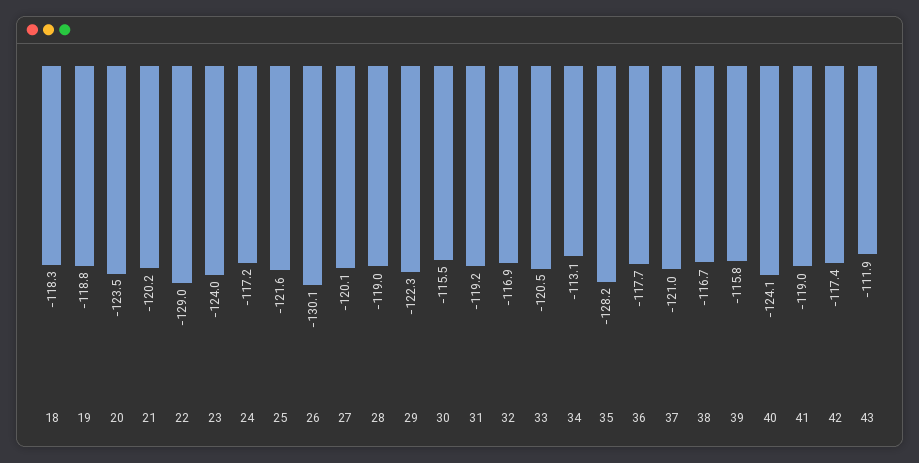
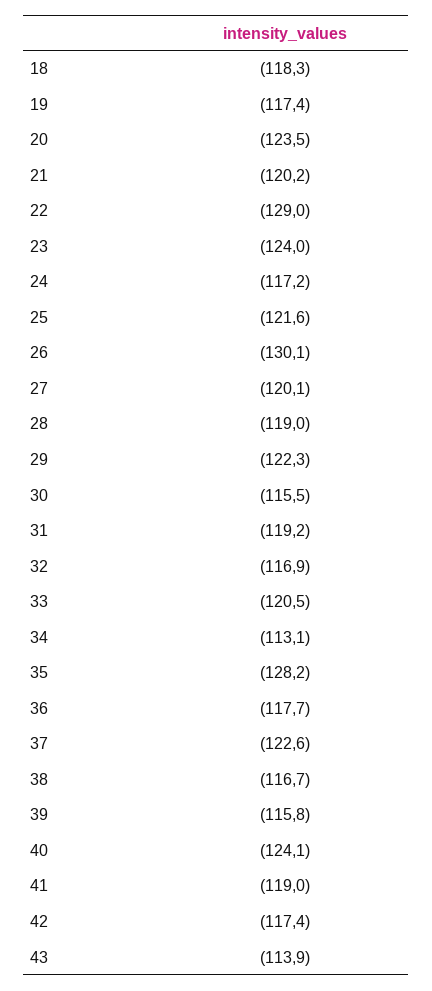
  {
    "18": -118.3,
-   "19": -118.8,
+   "19": -117.4,
    "20": -123.5,
    "21": -120.2,
    "22": -129,
    "23": -124,
    "24": -117.2,
    "25": -121.6,
    "26": -130.1,
    "27": -120.1,
    "28": -119,
    "29": -122.3,
    "30": -115.5,
    "31": -119.2,
    "32": -116.9,
    "33": -120.5,
    "34": -113.1,
    "35": -128.2,
    "36": -117.7,
-   "37": -121,
+   "37": -122.6,
    "38": -116.7,
    "39": -115.8,
    "40": -124.1,
    "41": -119,
    "42": -117.4,
-   "43": -111.9
+   "43": -113.9
  }

